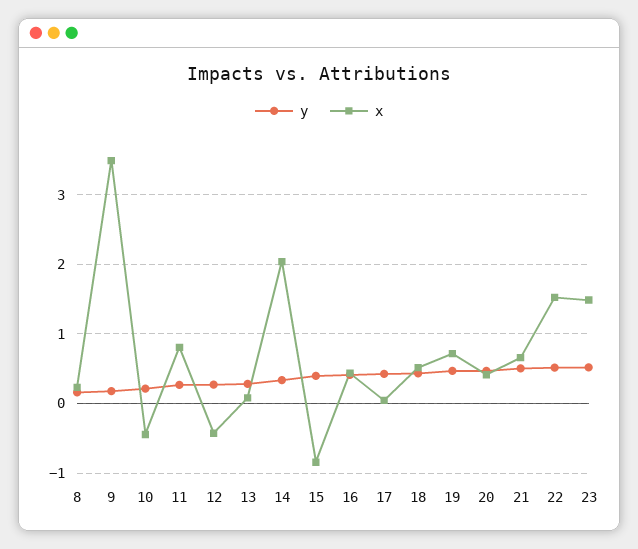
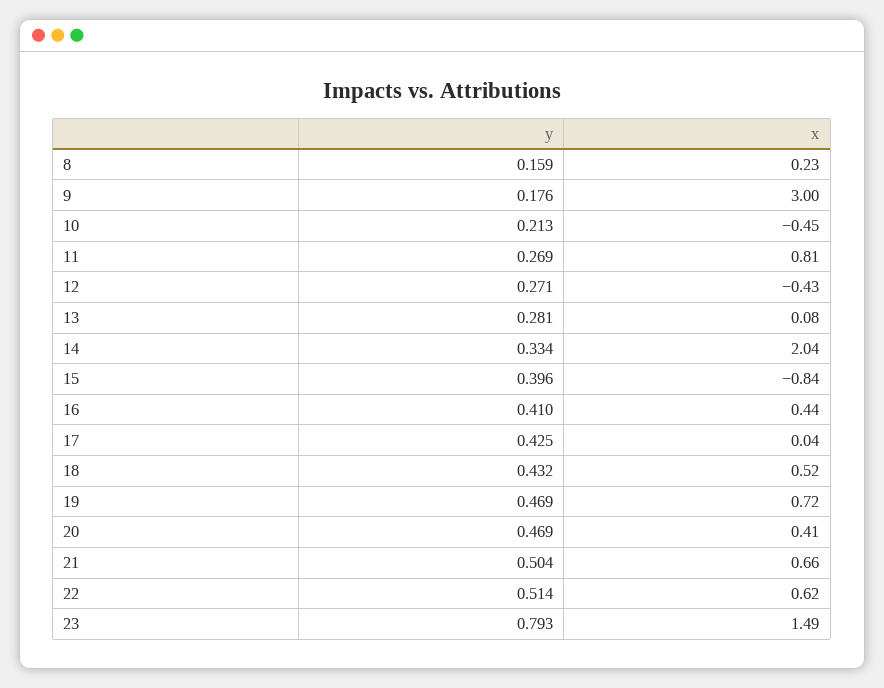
  {
    "y": {
      "8": 0.159,
      "9": 0.176,
      "10": 0.213,
      "11": 0.269,
      "12": 0.271,
      "13": 0.281,
      "14": 0.334,
      "15": 0.396,
      "16": 0.41,
      "17": 0.425,
      "18": 0.432,
      "19": 0.469,
      "20": 0.469,
      "21": 0.504,
      "22": 0.514,
-     "23": 0.5
+     "23": 0.793
    },
    "x": {
      "8": 0.23,
-     "9": 3.5,
+     "9": 3,
      "10": -0.45,
      "11": 0.81,
      "12": -0.43,
      "13": 0.08,
      "14": 2.04,
      "15": -0.84,
      "16": 0.44,
      "17": 0.04,
      "18": 0.52,
      "19": 0.72,
      "20": 0.41,
      "21": 0.66,
-     "22": 1.5,
+     "22": 0.62,
      "23": 1.49
    }
  }

